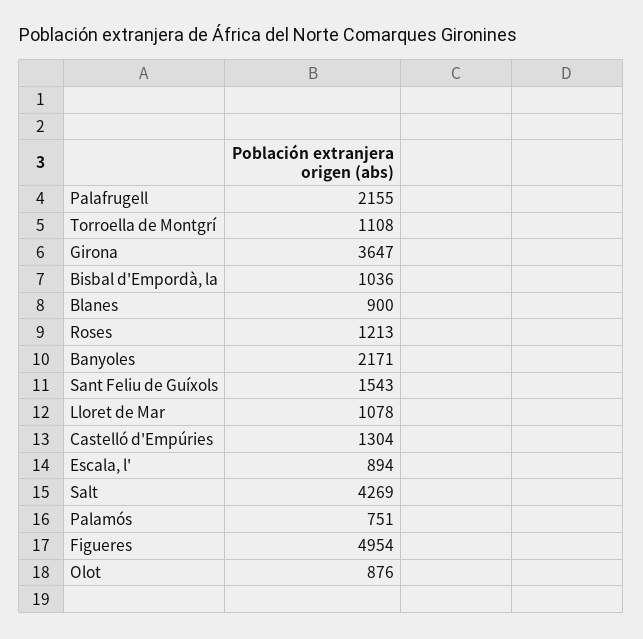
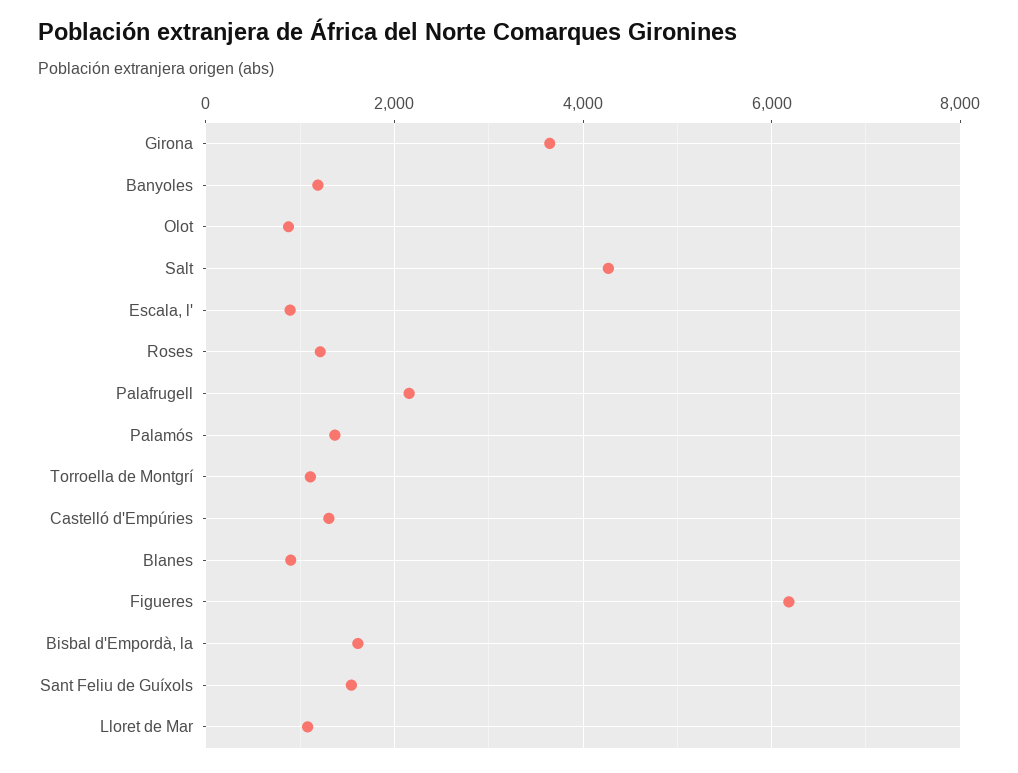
  {
    "Palafrugell": 2155,
    "Torroella de Montgrí": 1108,
    "Girona": 3647,
-   "Bisbal d'Empordà, la": 1036,
+   "Bisbal d'Empordà, la": 1600,
    "Blanes": 900,
    "Roses": 1213,
-   "Banyoles": 2171,
+   "Banyoles": 1200,
    "Sant Feliu de Guíxols": 1543,
    "Lloret de Mar": 1078,
    "Castelló d'Empúries": 1304,
    "Escala, l'": 894,
    "Salt": 4269,
-   "Palamós": 751,
+   "Palamós": 1400,
-   "Figueres": 4954,
+   "Figueres": 6200,
    "Olot": 876
  }

